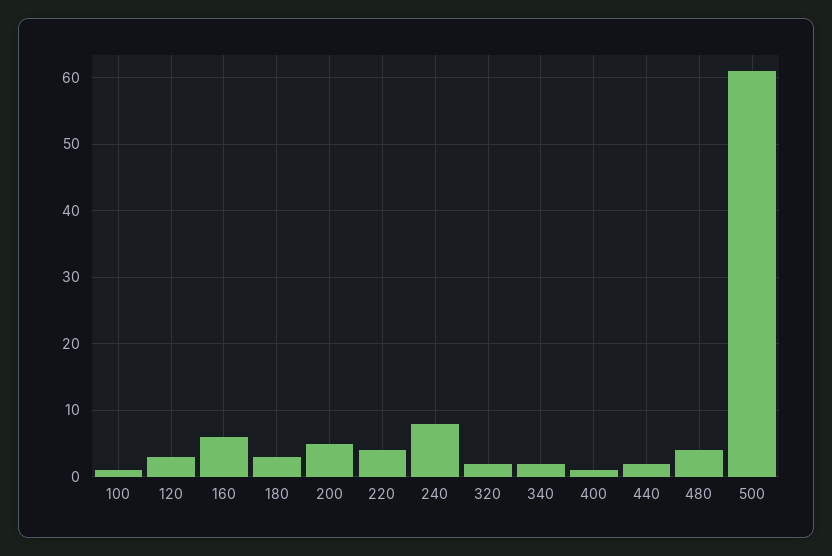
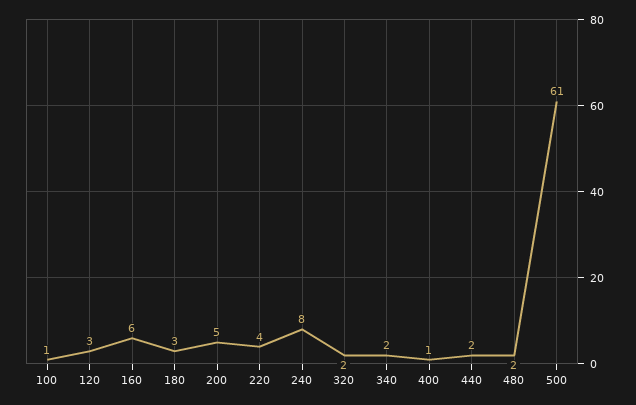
  {
    "100": 1,
    "120": 3,
    "160": 6,
    "180": 3,
    "200": 5,
    "220": 4,
    "240": 8,
    "320": 2,
    "340": 2,
    "400": 1,
    "440": 2,
-   "480": 4,
+   "480": 2,
    "500": 61
  }

